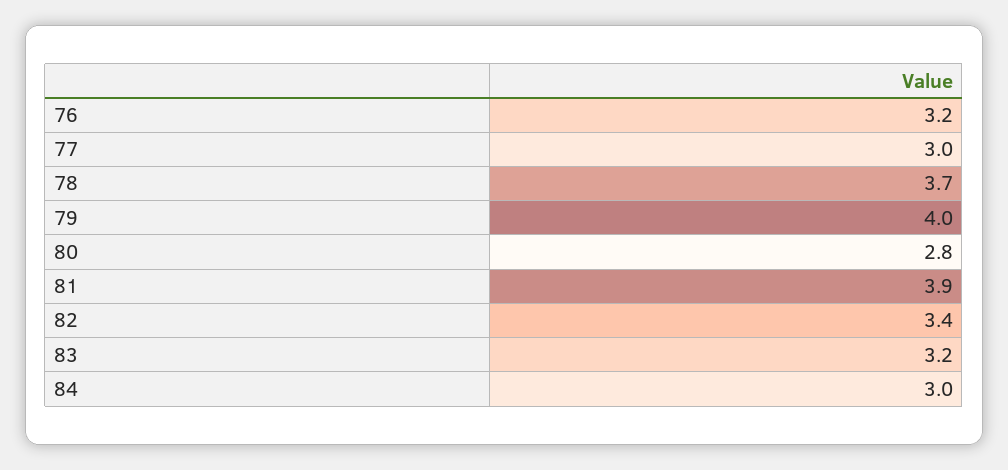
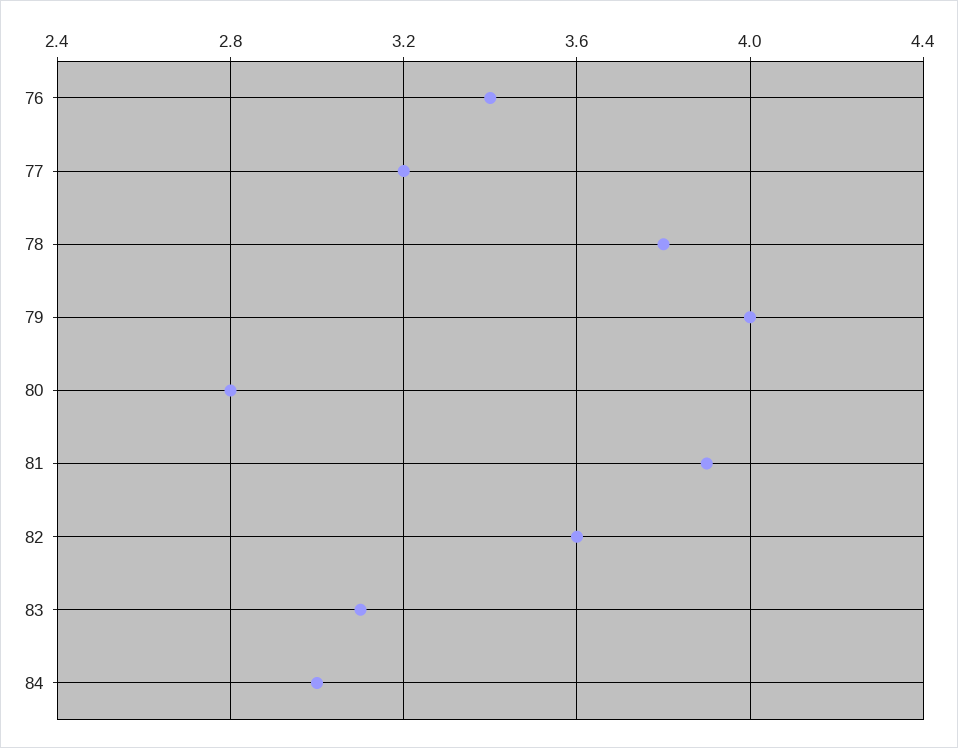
  {
-   "76": 3.2,
+   "76": 3.4,
-   "77": 3,
+   "77": 3.2,
-   "78": 3.7,
+   "78": 3.8,
    "79": 4,
    "80": 2.8,
    "81": 3.9,
-   "82": 3.4,
+   "82": 3.6,
-   "83": 3.2,
+   "83": 3.1,
    "84": 3
  }

